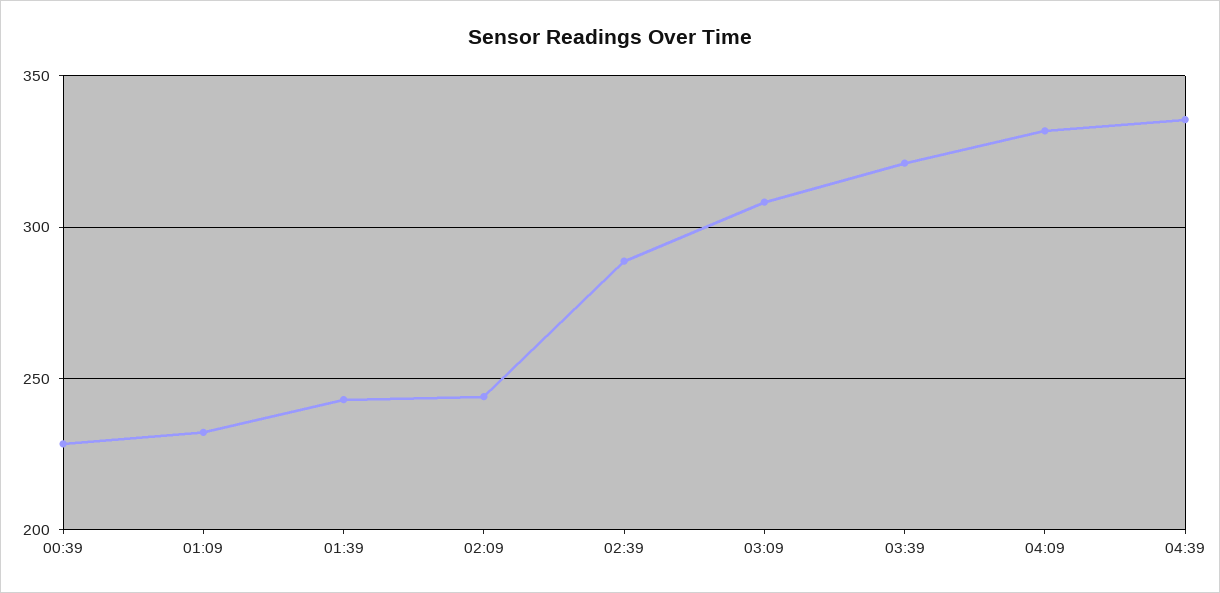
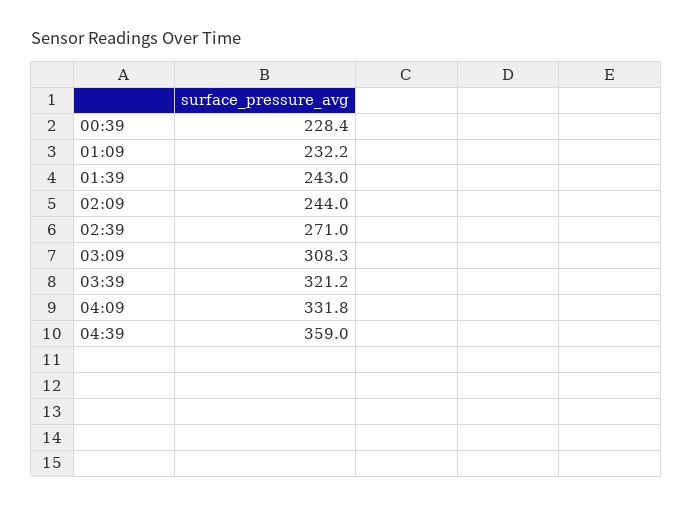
  {
    "00:39": 228.4,
    "01:09": 232.2,
    "01:39": 243,
    "02:09": 244,
-   "02:39": 290,
+   "02:39": 271,
    "03:09": 308.3,
    "03:39": 321.2,
    "04:09": 331.8,
-   "04:39": 335
+   "04:39": 359
  }

